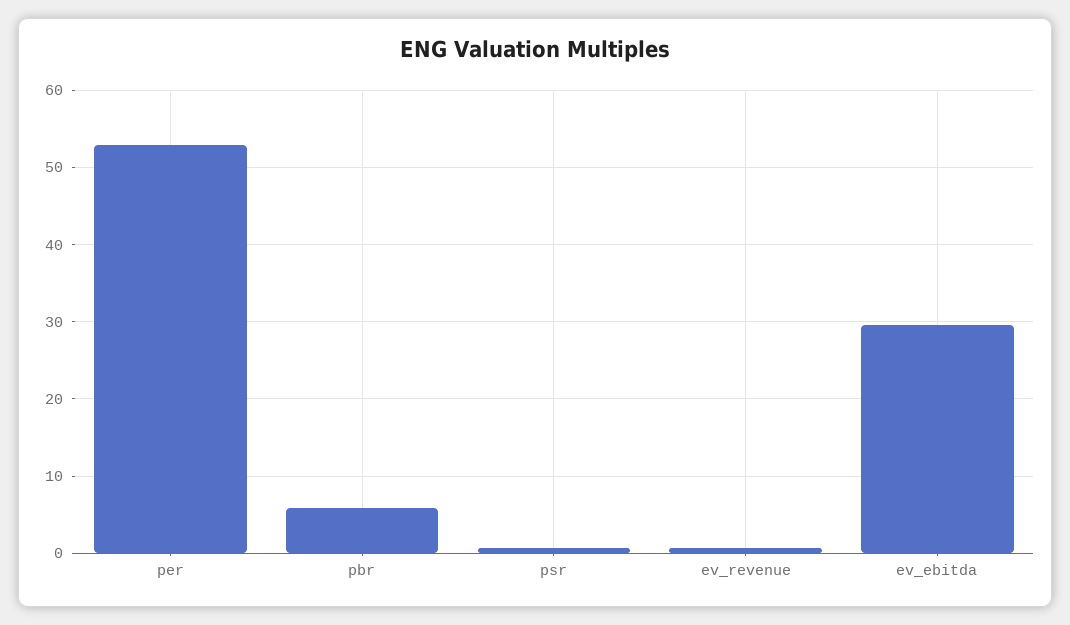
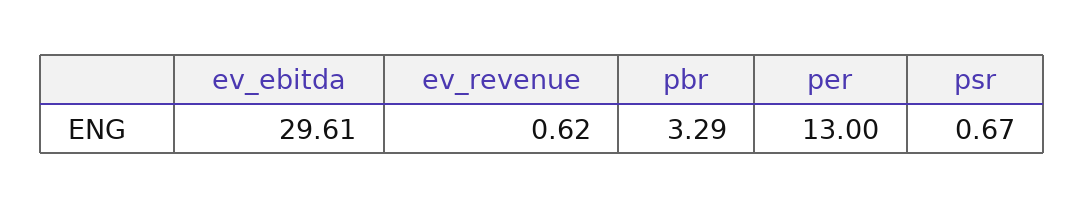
  {
-   "per": 53,
+   "per": 13,
-   "pbr": 6,
+   "pbr": 3.29,
    "psr": 0.67,
    "ev_revenue": 0.62,
    "ev_ebitda": 29.61
  }

